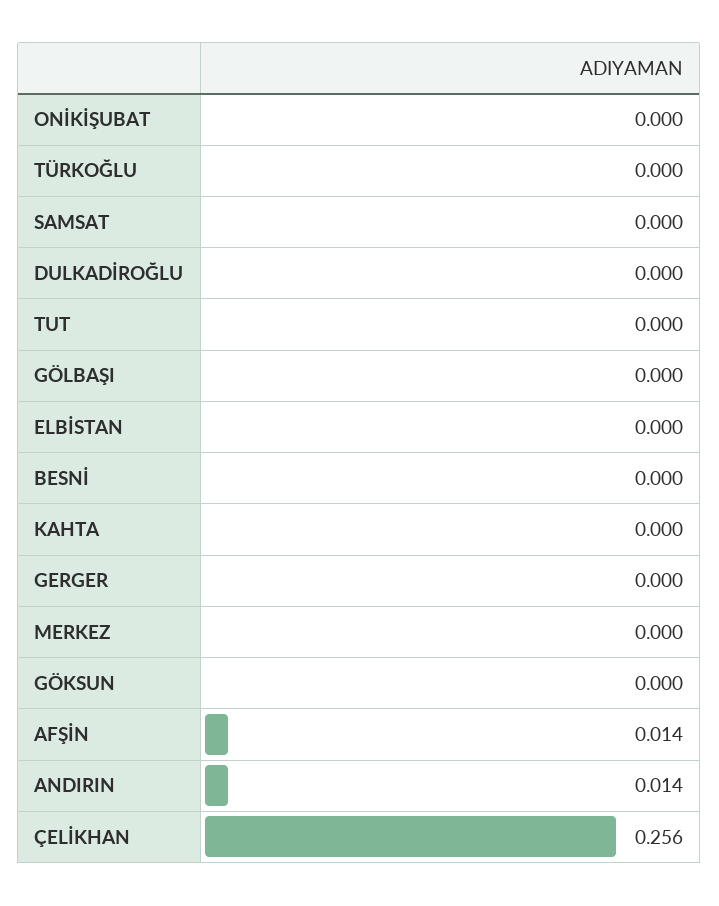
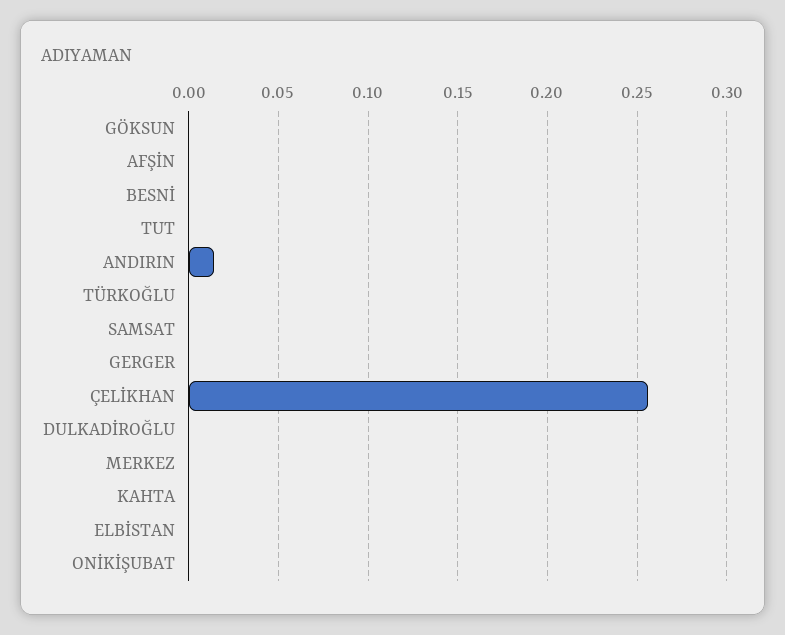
  {
    "ONİKİŞUBAT": 0,
    "TÜRKOĞLU": 0,
    "SAMSAT": 0,
    "DULKADİROĞLU": 0,
    "TUT": 0,
-   "GÖLBAŞI": 0,
    "ELBİSTAN": 0,
    "BESNİ": 0,
    "KAHTA": 0,
    "GERGER": 0,
    "MERKEZ": 0,
    "GÖKSUN": 0,
-   "AFŞİN": 0.014,
+   "AFŞİN": 0,
    "ANDIRIN": 0.014,
    "ÇELİKHAN": 0.256
  }

